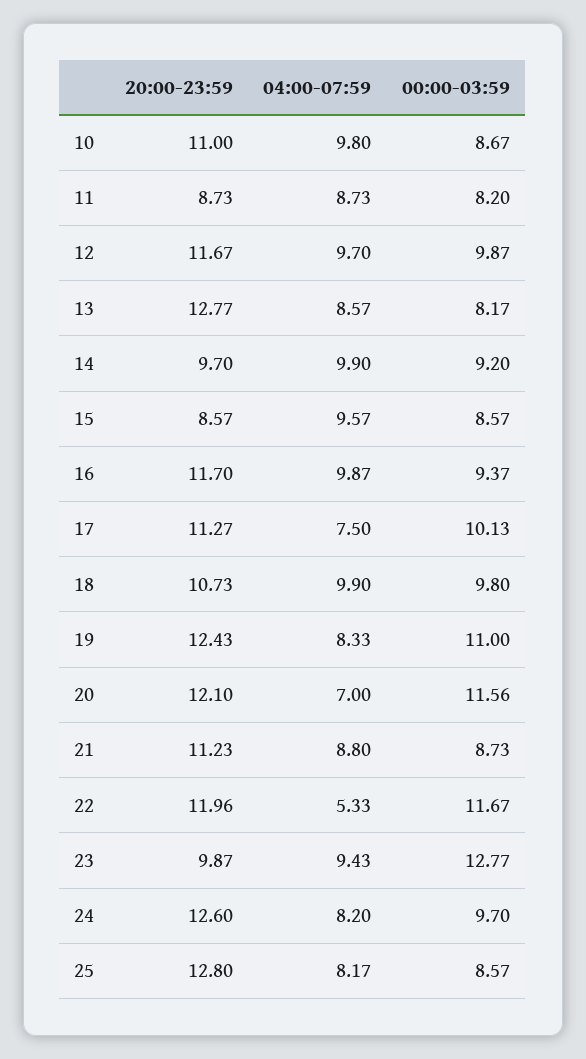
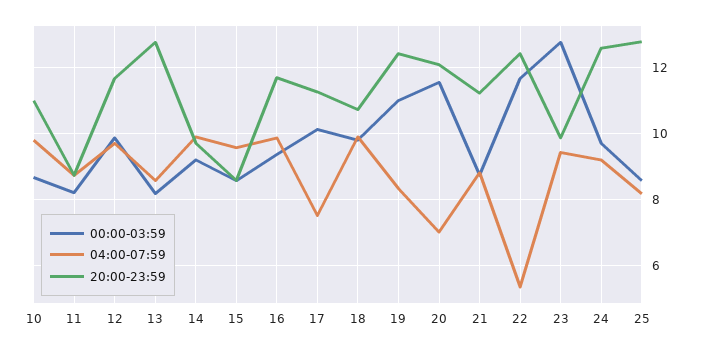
  {
    "20:00-23:59": {
      "10": 11,
      "11": 8.73,
      "12": 11.67,
      "13": 12.77,
      "14": 9.7,
      "15": 8.57,
      "16": 11.7,
      "17": 11.27,
      "18": 10.73,
      "19": 12.43,
      "20": 12.1,
      "21": 11.23,
-     "22": 11.96,
+     "22": 12.4,
      "23": 9.87,
      "24": 12.6,
      "25": 12.8
    },
    "04:00-07:59": {
      "10": 9.8,
      "11": 8.73,
      "12": 9.7,
      "13": 8.57,
      "14": 9.9,
      "15": 9.57,
      "16": 9.87,
      "17": 7.5,
      "18": 9.9,
      "19": 8.33,
      "20": 7,
      "21": 8.8,
      "22": 5.33,
      "23": 9.43,
-     "24": 8.2,
+     "24": 9.2,
      "25": 8.17
    },
    "00:00-03:59": {
      "10": 8.67,
      "11": 8.2,
      "12": 9.87,
      "13": 8.17,
      "14": 9.2,
      "15": 8.57,
      "16": 9.37,
      "17": 10.13,
      "18": 9.8,
      "19": 11,
      "20": 11.56,
      "21": 8.73,
      "22": 11.67,
      "23": 12.77,
      "24": 9.7,
      "25": 8.57
    }
  }

